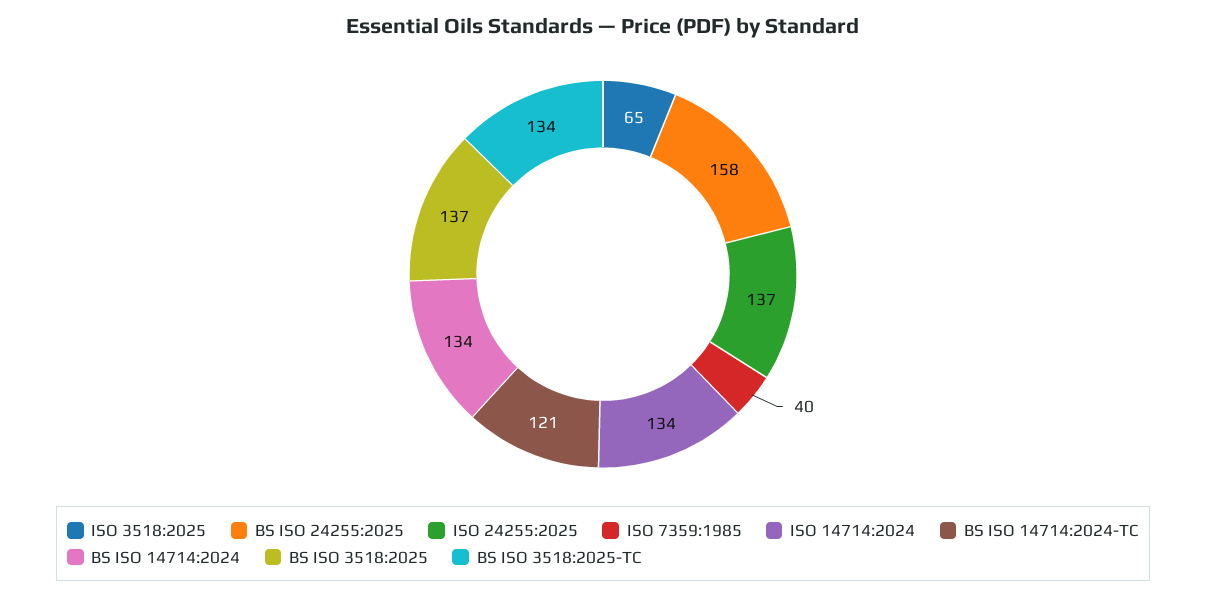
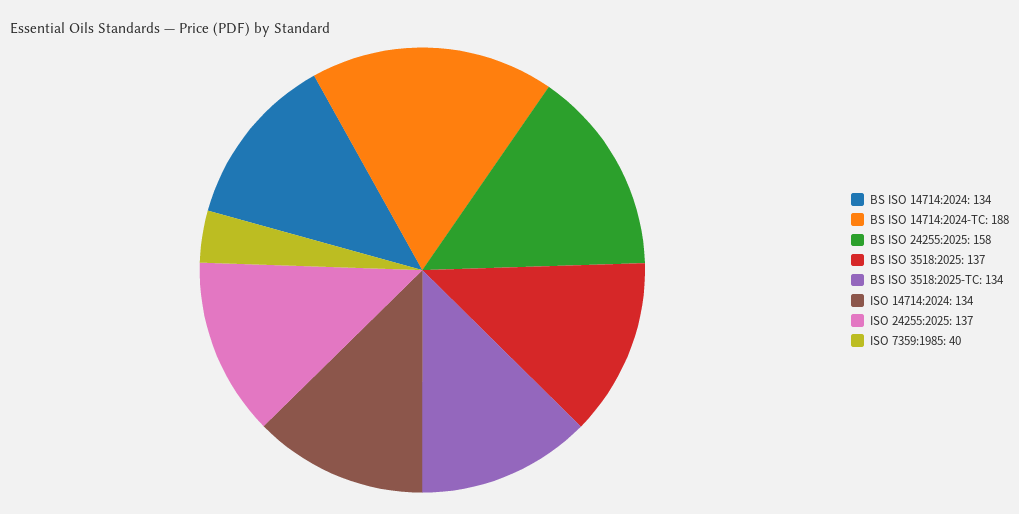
  {
-   "ISO 3518:2025": 65,
    "BS ISO 24255:2025": 158,
    "ISO 24255:2025": 137,
    "ISO 7359:1985": 40,
    "ISO 14714:2024": 134,
-   "BS ISO 14714:2024-TC": 121,
+   "BS ISO 14714:2024-TC": 188,
    "BS ISO 14714:2024": 134,
    "BS ISO 3518:2025": 137,
    "BS ISO 3518:2025-TC": 134
  }

